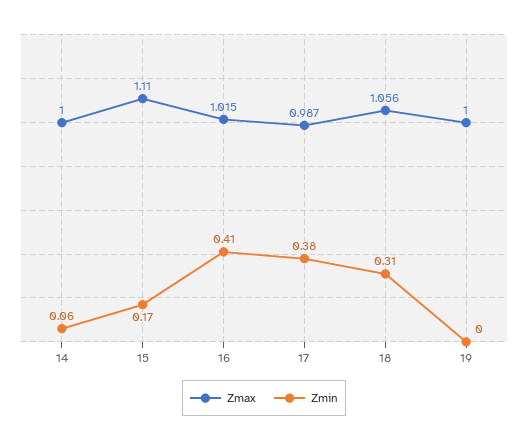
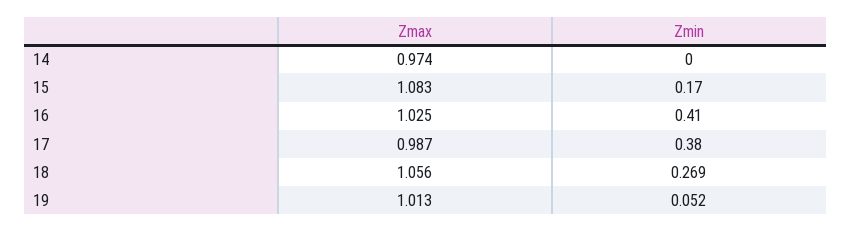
  {
    "Zmax": {
-     "14": 1,
+     "14": 0.974,
-     "15": 1.11,
+     "15": 1.083,
-     "16": 1.015,
+     "16": 1.025,
      "17": 0.987,
      "18": 1.056,
-     "19": 1
+     "19": 1.013
    },
    "Zmin": {
-     "14": 0.06,
+     "14": 0,
      "15": 0.17,
      "16": 0.41,
      "17": 0.38,
-     "18": 0.31,
+     "18": 0.269,
-     "19": 0
+     "19": 0.052
    }
  }

